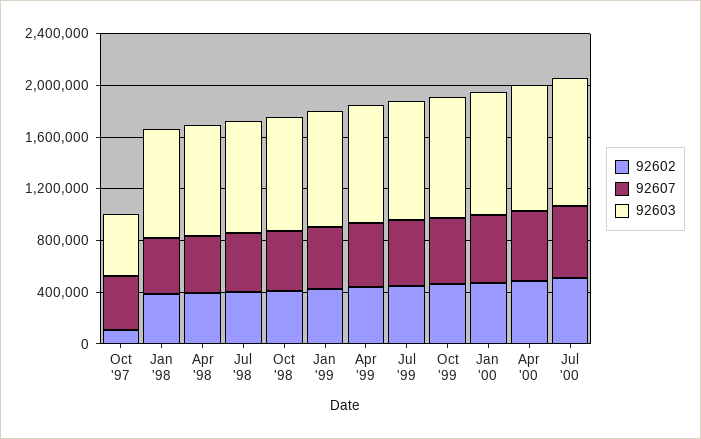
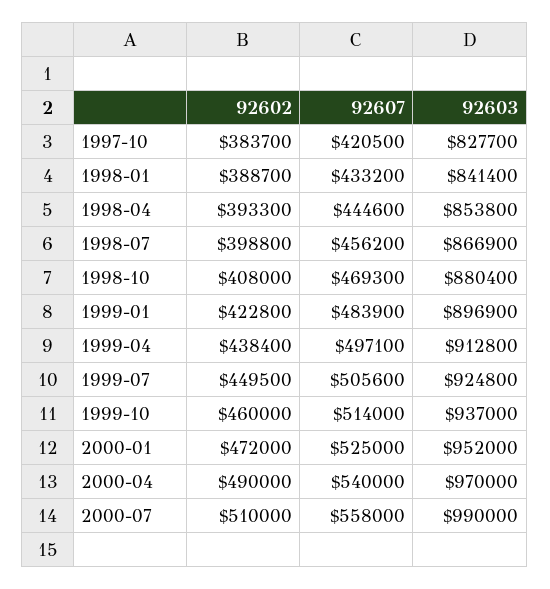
  {
    "92602": {
-     "Oct '97": 100000,
+     "Oct '97": 383700,
      "Jan '98": 388700,
      "Apr '98": 393300,
      "Jul '98": 398800,
      "Oct '98": 408000,
      "Jan '99": 422800,
      "Apr '99": 438400,
      "Jul '99": 449500,
      "Oct '99": 460000,
      "Jan '00": 472000,
      "Apr '00": 490000,
      "Jul '00": 510000
    },
    "92607": {
      "Oct '97": 420500,
      "Jan '98": 433200,
      "Apr '98": 444600,
      "Jul '98": 456200,
      "Oct '98": 469300,
      "Jan '99": 483900,
      "Apr '99": 497100,
      "Jul '99": 505600,
      "Oct '99": 514000,
      "Jan '00": 525000,
      "Apr '00": 540000,
      "Jul '00": 558000
    },
    "92603": {
-     "Oct '97": 500000,
+     "Oct '97": 827700,
      "Jan '98": 841400,
      "Apr '98": 853800,
      "Jul '98": 866900,
      "Oct '98": 880400,
      "Jan '99": 896900,
      "Apr '99": 912800,
      "Jul '99": 924800,
      "Oct '99": 937000,
      "Jan '00": 952000,
      "Apr '00": 970000,
      "Jul '00": 990000
    }
  }

